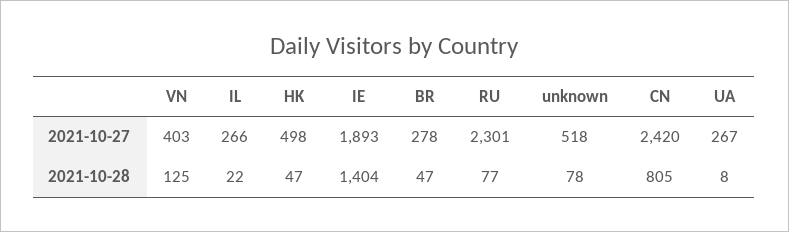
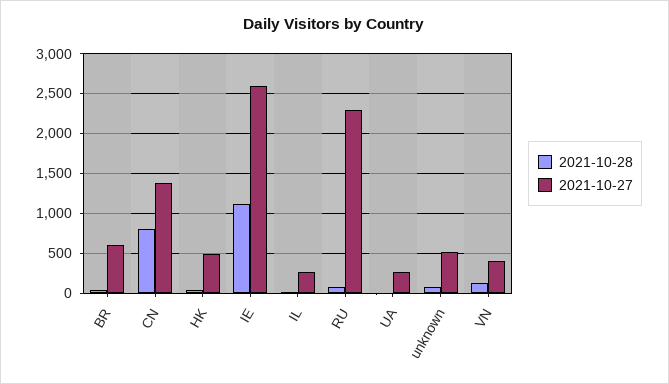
  {
    "2021-10-27": {
      "VN": 403,
      "IL": 266,
      "HK": 498,
-     "IE": 1893,
+     "IE": 2600,
-     "BR": 278,
+     "BR": 600,
      "RU": 2301,
      "unknown": 518,
-     "CN": 2420,
+     "CN": 1400,
      "UA": 267
    },
    "2021-10-28": {
      "VN": 125,
      "IL": 22,
      "HK": 47,
-     "IE": 1404,
+     "IE": 1100,
      "BR": 47,
      "RU": 77,
      "unknown": 78,
      "CN": 805,
      "UA": 8
    }
  }

